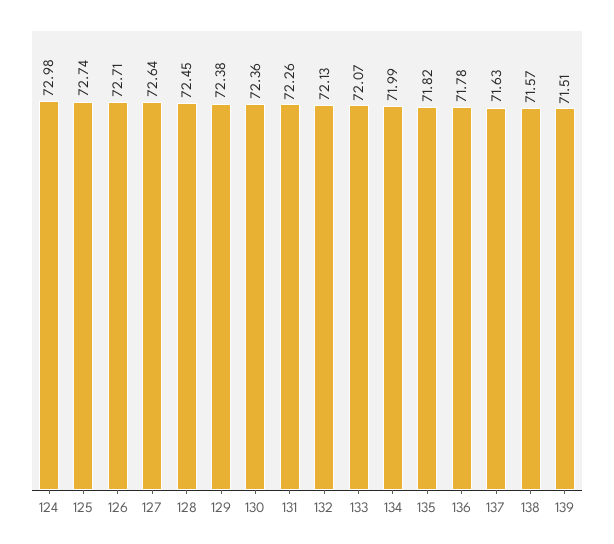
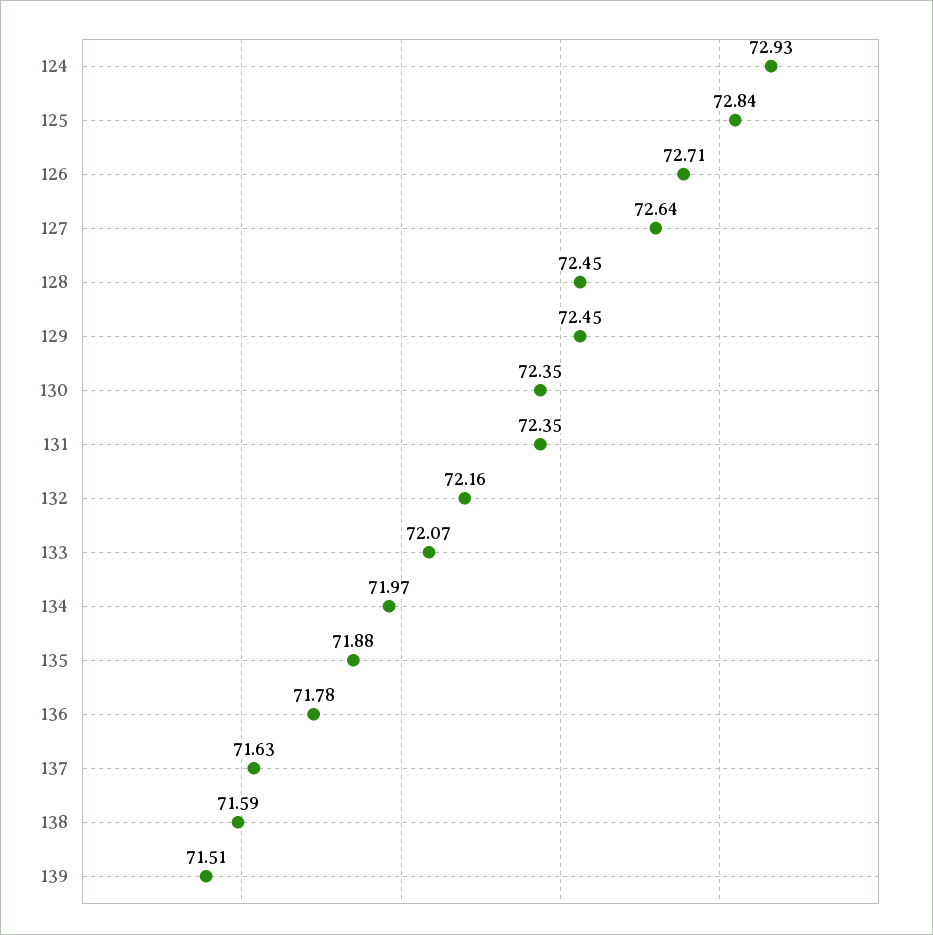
  {
-   "124": 72.98,
+   "124": 72.93,
-   "125": 72.74,
+   "125": 72.84,
    "126": 72.71,
    "127": 72.64,
    "128": 72.45,
-   "129": 72.38,
+   "129": 72.45,
-   "130": 72.36,
+   "130": 72.35,
-   "131": 72.26,
+   "131": 72.35,
-   "132": 72.13,
+   "132": 72.16,
    "133": 72.07,
-   "134": 71.99,
+   "134": 71.97,
-   "135": 71.82,
+   "135": 71.88,
    "136": 71.78,
    "137": 71.63,
-   "138": 71.57,
+   "138": 71.59,
    "139": 71.51
  }

